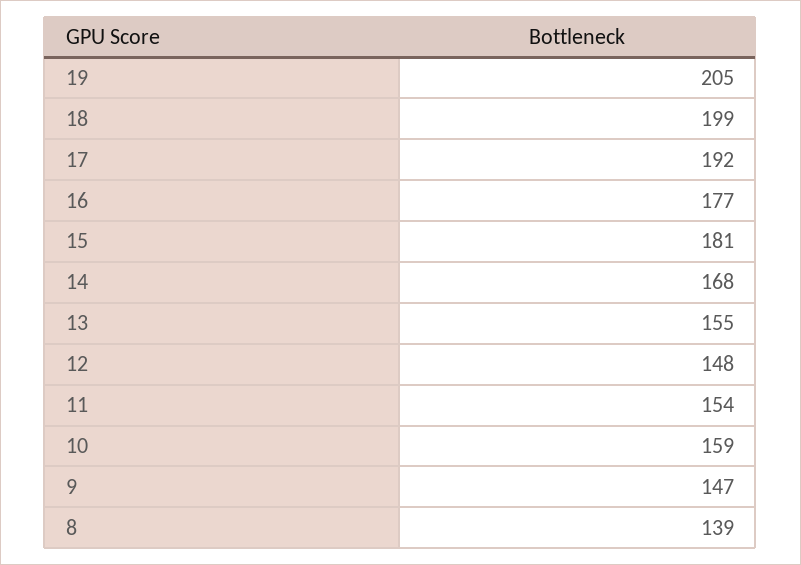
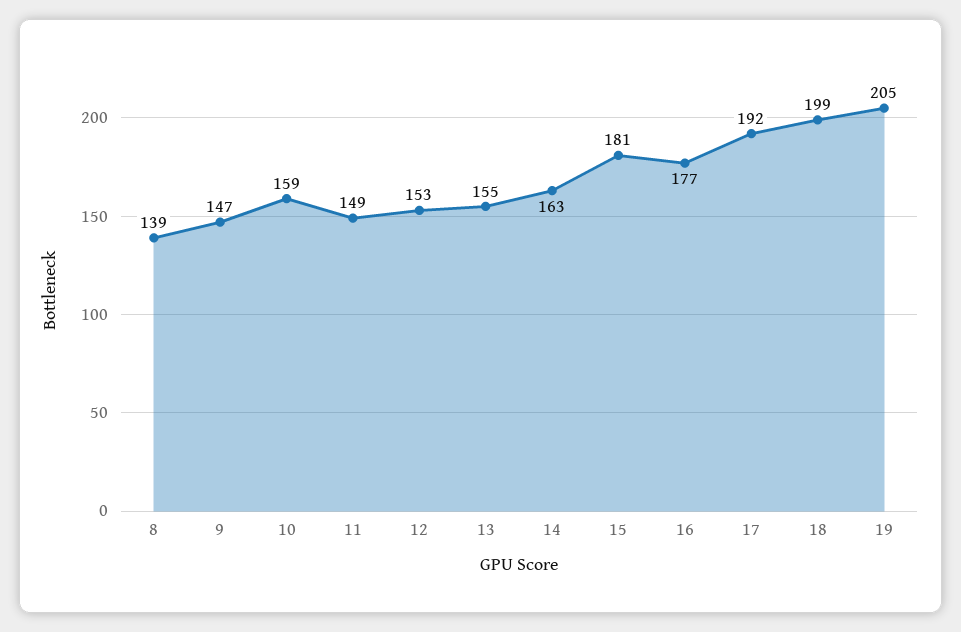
  {
    "19": 205,
    "18": 199,
    "17": 192,
    "16": 177,
    "15": 181,
-   "14": 168,
+   "14": 163,
    "13": 155,
-   "12": 148,
+   "12": 153,
-   "11": 154,
+   "11": 149,
    "10": 159,
    "9": 147,
    "8": 139
  }

